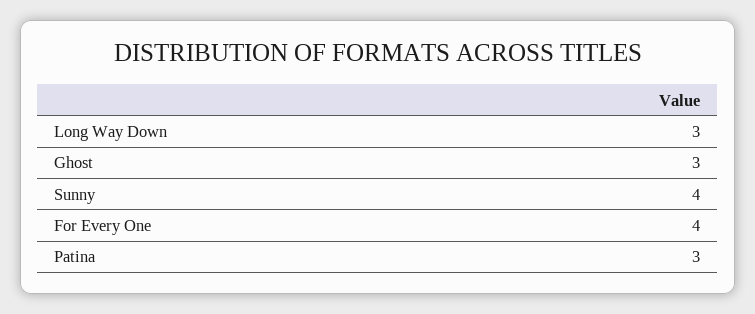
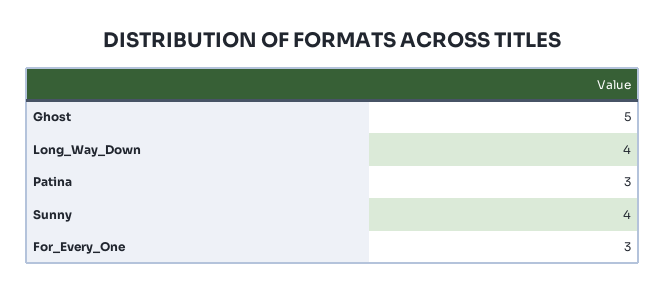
  {
-   "Long Way Down": 3,
+   "Long Way Down": 4,
-   "Ghost": 3,
+   "Ghost": 5,
    "Sunny": 4,
-   "For Every One": 4,
+   "For Every One": 3,
    "Patina": 3
  }

